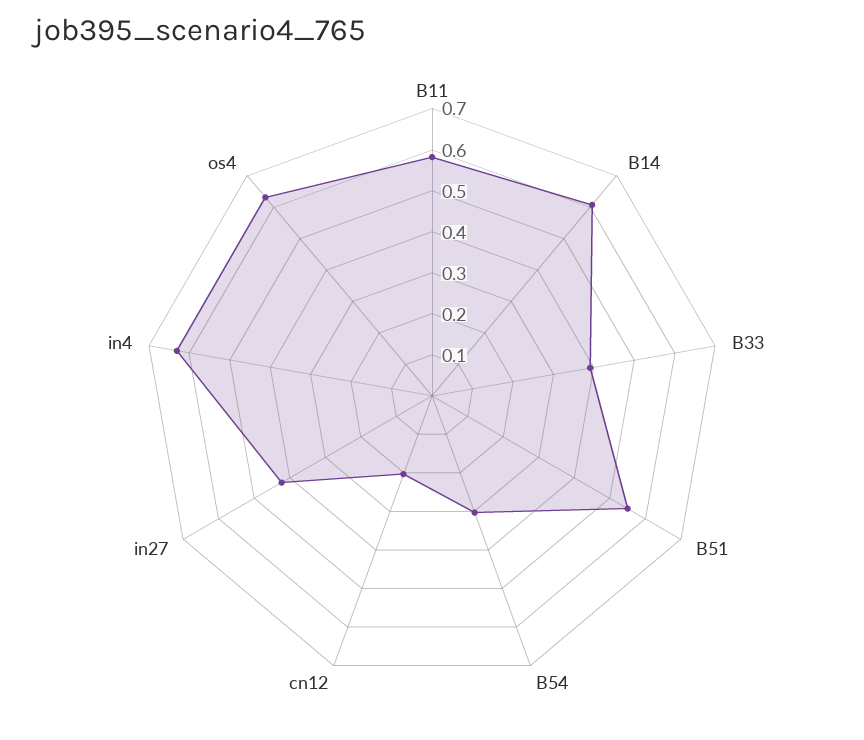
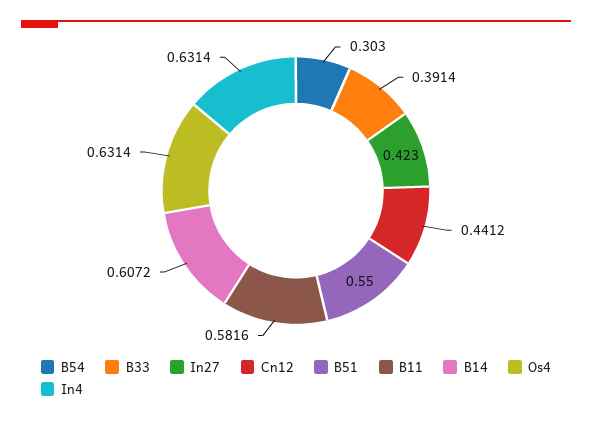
  {
    "B11": 0.5816,
    "B14": 0.6072,
    "B33": 0.3914,
    "B51": 0.55,
    "B54": 0.303,
-   "cn12": 0.2,
+   "cn12": 0.4412,
    "in27": 0.423,
    "in4": 0.6314,
    "os4": 0.6314
  }

